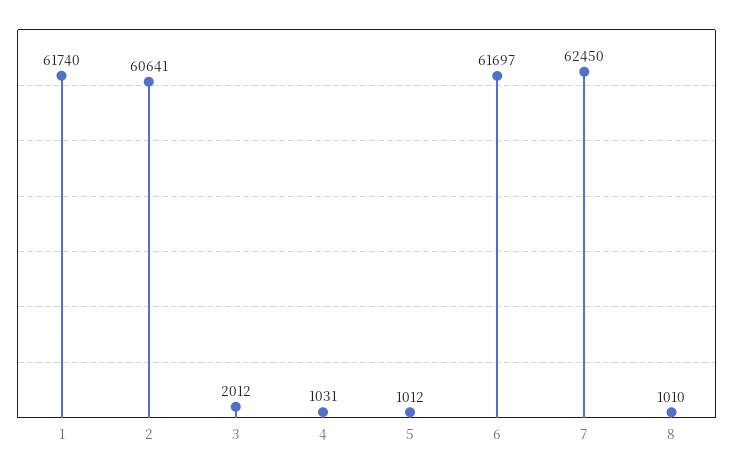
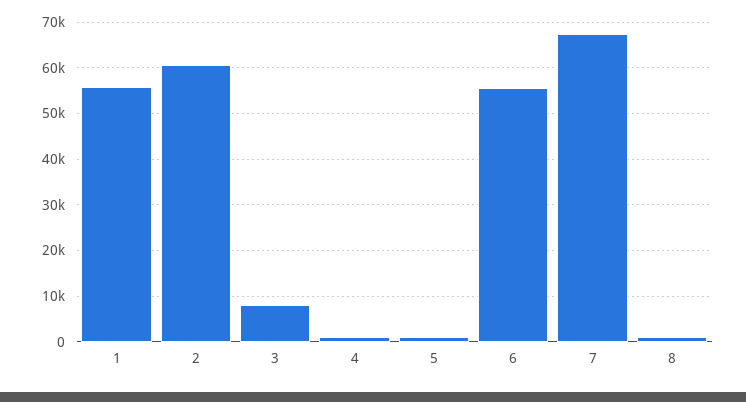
  {
-   "1": 61740,
+   "1": 56000,
    "2": 60641,
-   "3": 2012,
+   "3": 8000,
    "4": 1031,
    "5": 1012,
-   "6": 61697,
+   "6": 56000,
-   "7": 62450,
+   "7": 68000,
    "8": 1010
  }

